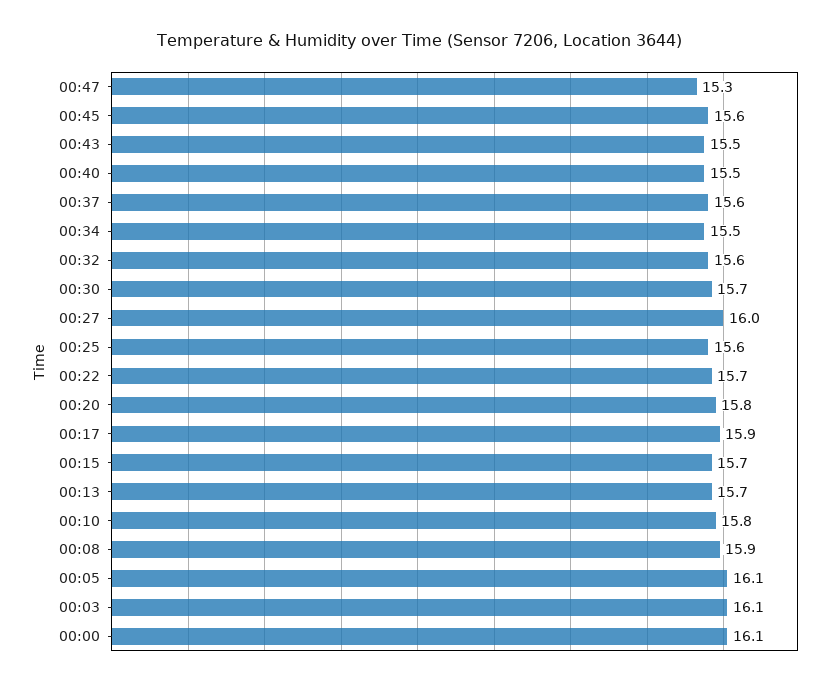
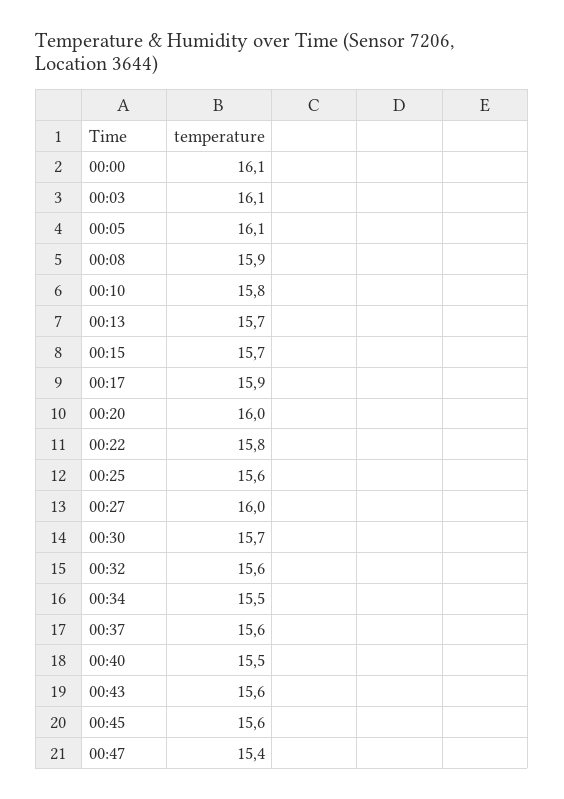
  {
-   "00:47": 15.3,
+   "00:47": 15.4,
    "00:45": 15.6,
-   "00:43": 15.5,
+   "00:43": 15.6,
    "00:40": 15.5,
    "00:37": 15.6,
    "00:34": 15.5,
    "00:32": 15.6,
    "00:30": 15.7,
    "00:27": 16,
    "00:25": 15.6,
-   "00:22": 15.7,
+   "00:22": 15.8,
-   "00:20": 15.8,
+   "00:20": 16,
    "00:17": 15.9,
    "00:15": 15.7,
    "00:13": 15.7,
    "00:10": 15.8,
    "00:08": 15.9,
    "00:05": 16.1,
    "00:03": 16.1,
    "00:00": 16.1
  }

